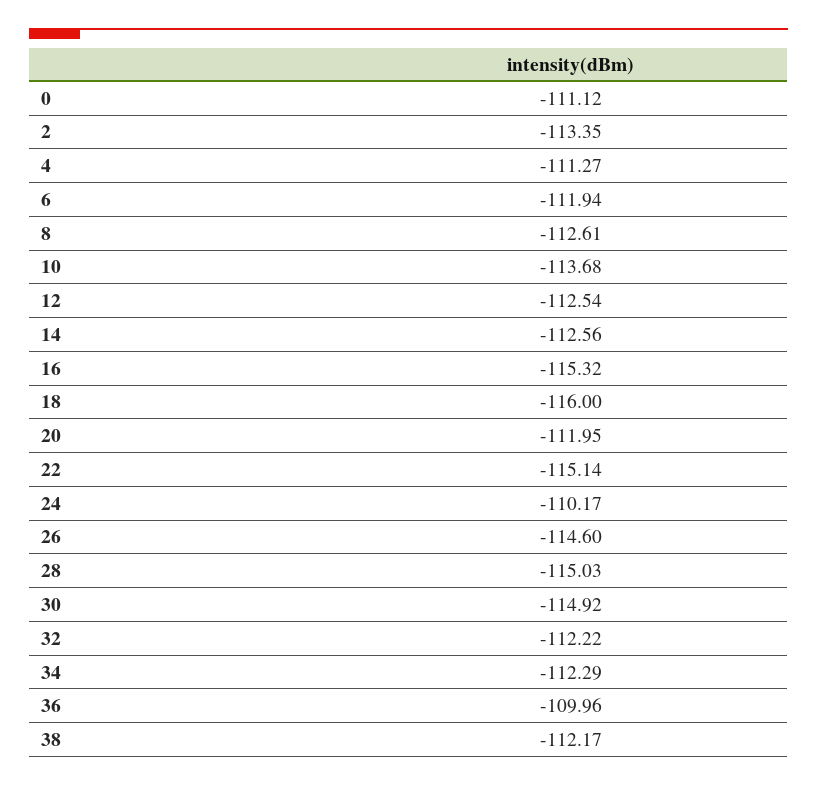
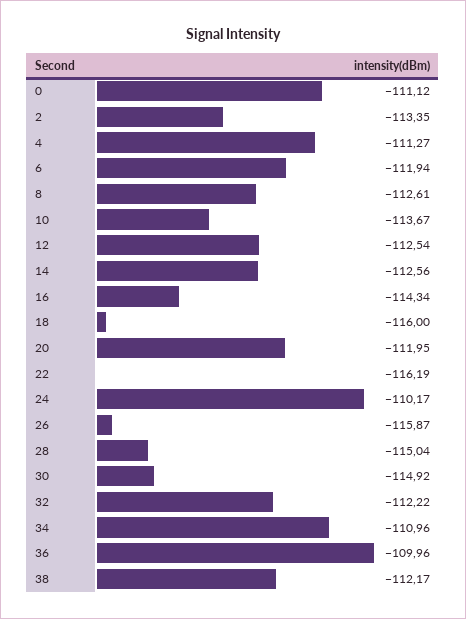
  {
    "0": -111.12,
    "2": -113.35,
    "4": -111.27,
    "6": -111.94,
    "8": -112.61,
-   "10": -113.68,
+   "10": -113.67,
    "12": -112.54,
    "14": -112.56,
-   "16": -115.32,
+   "16": -114.34,
    "18": -116,
    "20": -111.95,
-   "22": -115.14,
+   "22": -116.19,
    "24": -110.17,
-   "26": -114.6,
+   "26": -115.87,
-   "28": -115.03,
+   "28": -115.04,
    "30": -114.92,
    "32": -112.22,
-   "34": -112.29,
+   "34": -110.96,
    "36": -109.96,
    "38": -112.17
  }

